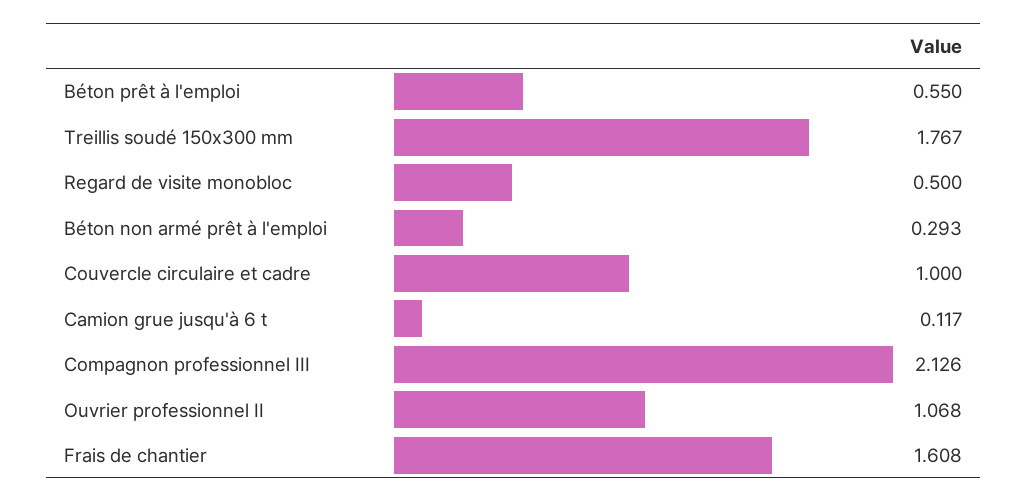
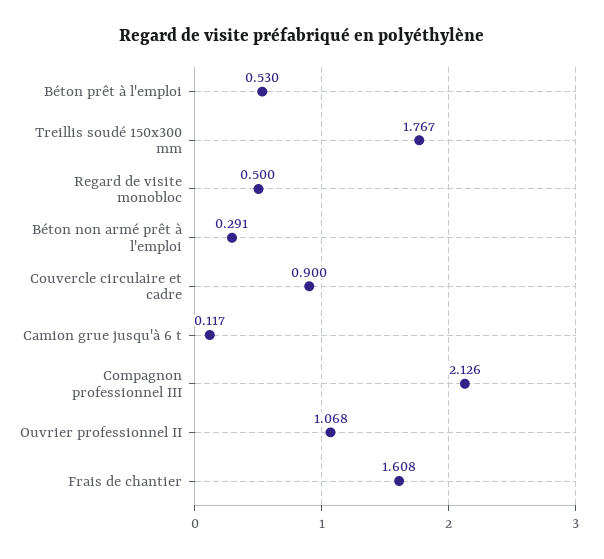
  {
-   "Béton prêt à l'emploi": 0.55,
+   "Béton prêt à l'emploi": 0.53,
    "Treillis soudé 150x300 mm": 1.767,
    "Regard de visite monobloc": 0.5,
-   "Béton non armé prêt à l'emploi": 0.293,
+   "Béton non armé prêt à l'emploi": 0.291,
-   "Couvercle circulaire et cadre": 1,
+   "Couvercle circulaire et cadre": 0.9,
    "Camion grue jusqu'à 6 t": 0.117,
    "Compagnon professionnel III": 2.126,
    "Ouvrier professionnel II": 1.068,
    "Frais de chantier": 1.608
  }

